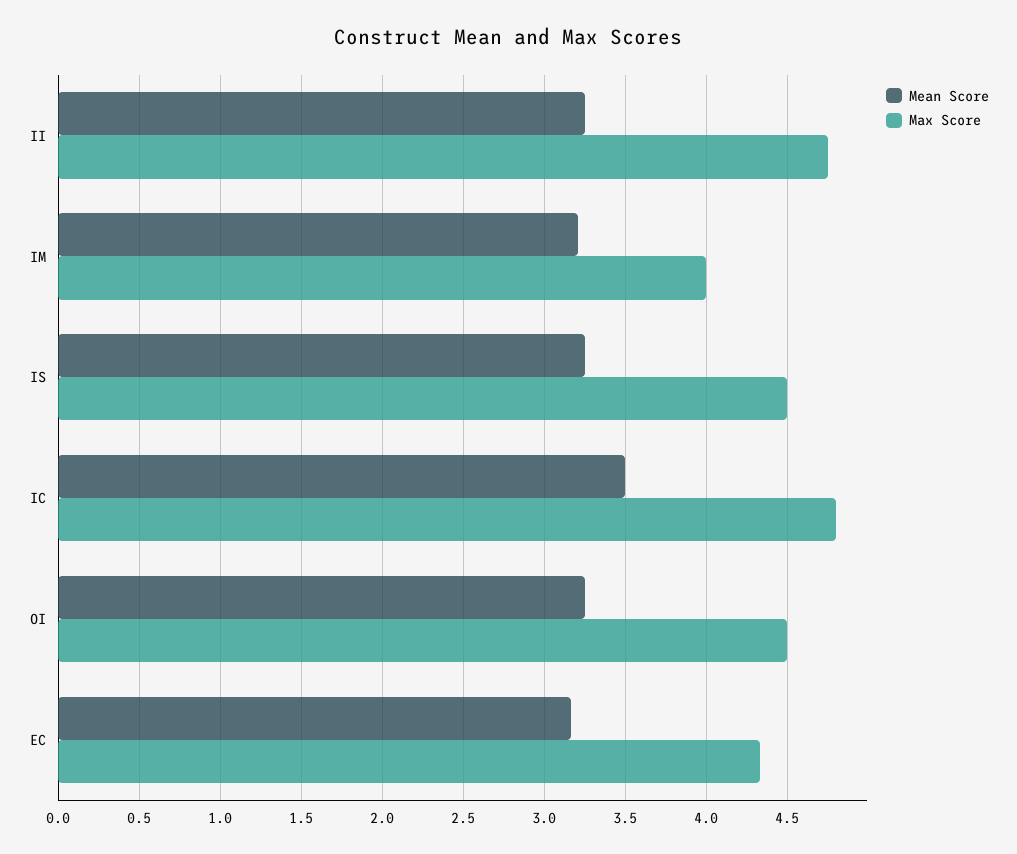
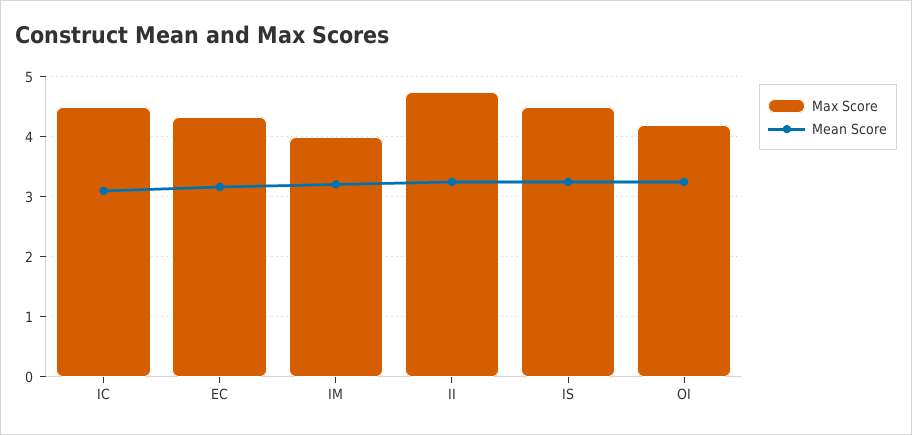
  {
    "Mean Score": {
      "II": 3.25,
      "IM": 3.2,
      "IS": 3.25,
-     "IC": 3.5,
+     "IC": 3.1,
      "OI": 3.25,
      "EC": 3.15
    },
    "Max Score": {
      "II": 4.75,
      "IM": 4,
      "IS": 4.5,
-     "IC": 4.8,
+     "IC": 4.5,
-     "OI": 4.5,
+     "OI": 4.2,
      "EC": 4.35
    }
  }

